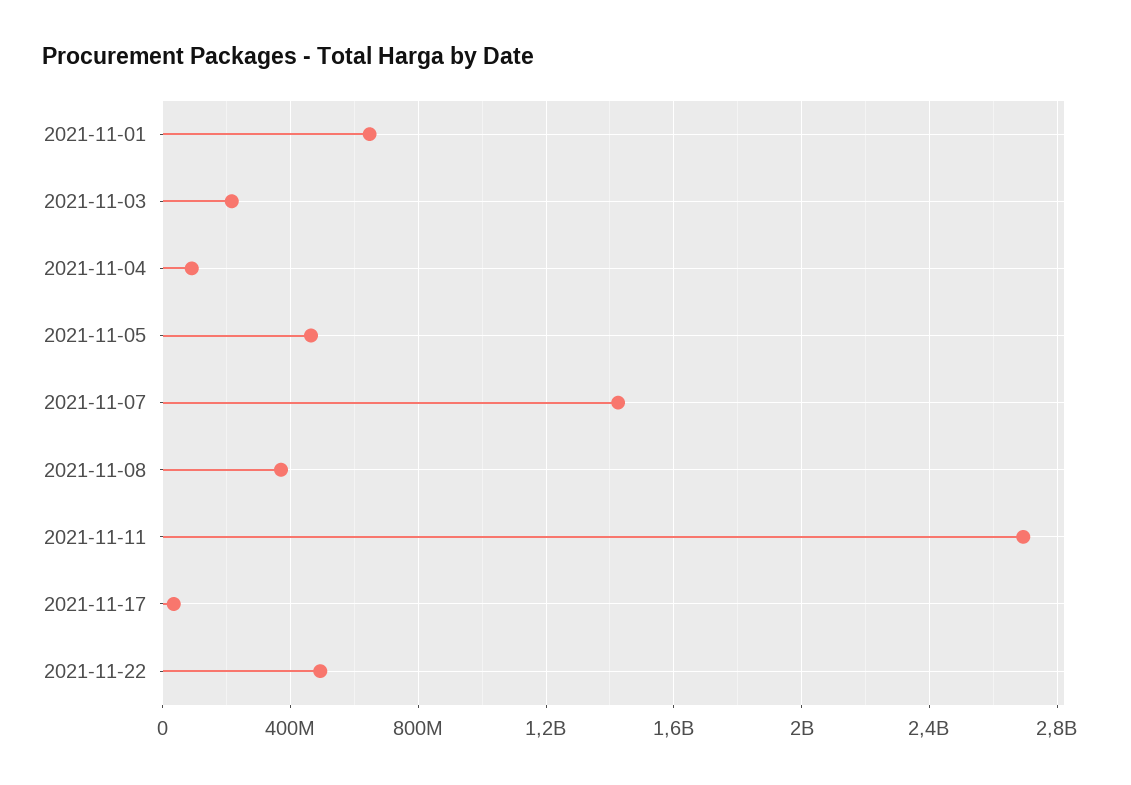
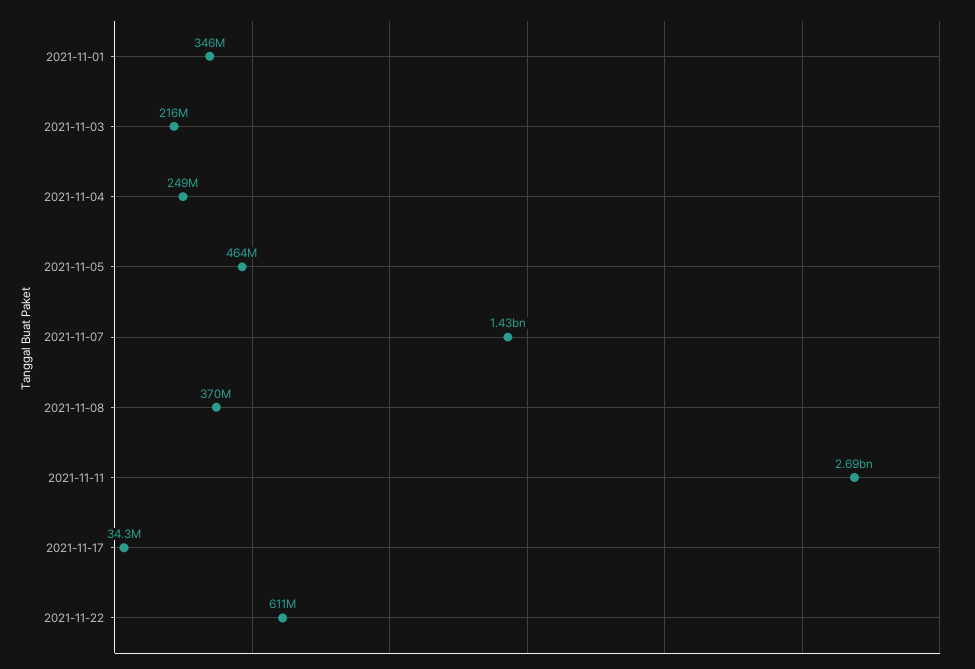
  {
-   "2021-11-01": 650000000,
+   "2021-11-01": 346000000,
    "2021-11-03": 216000000,
-   "2021-11-04": 100000000,
+   "2021-11-04": 249000000,
    "2021-11-05": 464000000,
    "2021-11-07": 1430000000,
    "2021-11-08": 370000000,
    "2021-11-11": 2690000000,
    "2021-11-17": 34300000,
-   "2021-11-22": 500000000
+   "2021-11-22": 611000000
  }

